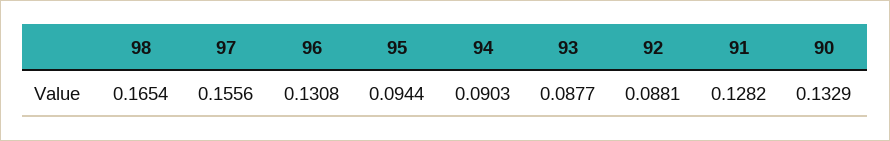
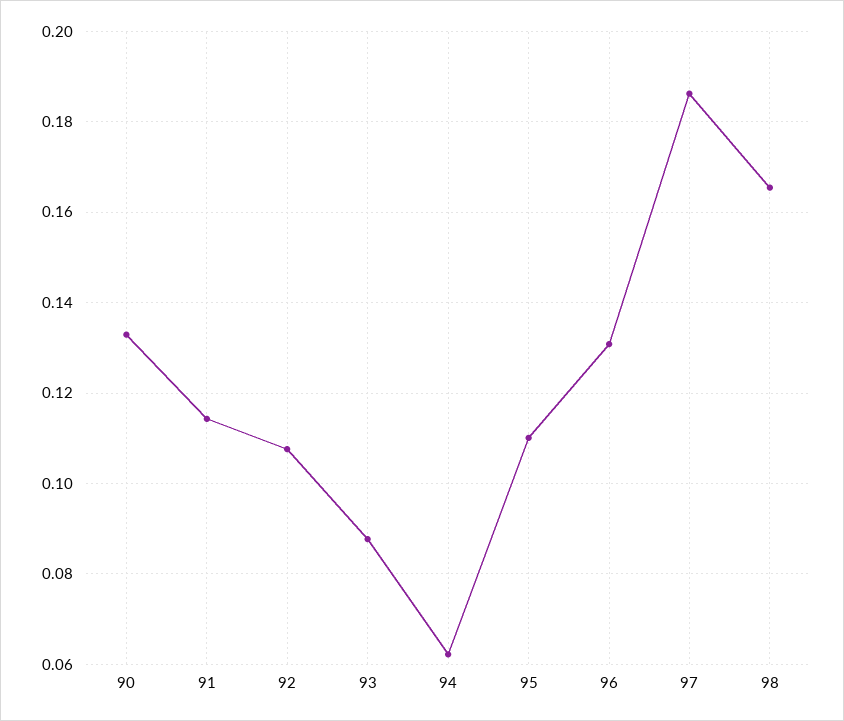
  {
    "98": 0.1654,
-   "97": 0.1556,
+   "97": 0.186,
    "96": 0.1308,
-   "95": 0.0944,
+   "95": 0.11,
-   "94": 0.0903,
+   "94": 0.062,
    "93": 0.0877,
-   "92": 0.0881,
+   "92": 0.108,
-   "91": 0.1282,
+   "91": 0.114,
    "90": 0.1329
  }

